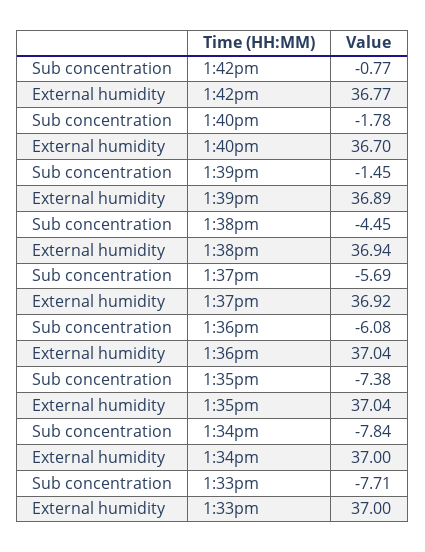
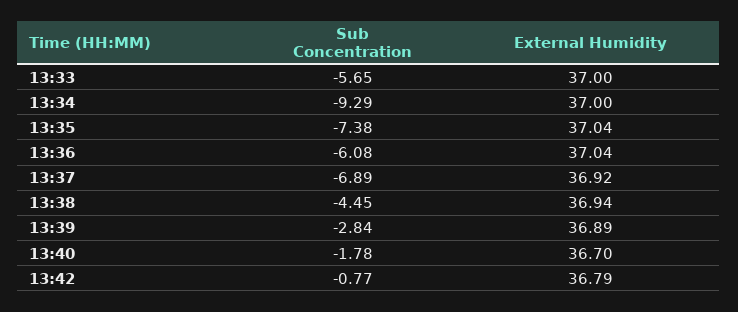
  {
    "Sub concentration": {
      "1:42pm": -0.77,
      "1:40pm": -1.78,
-     "1:39pm": -1.45,
+     "1:39pm": -2.84,
      "1:38pm": -4.45,
-     "1:37pm": -5.69,
+     "1:37pm": -6.89,
      "1:36pm": -6.08,
      "1:35pm": -7.38,
-     "1:34pm": -7.84,
+     "1:34pm": -9.29,
-     "1:33pm": -7.71
+     "1:33pm": -5.65
    },
    "External humidity": {
-     "1:42pm": 36.77,
+     "1:42pm": 36.79,
      "1:40pm": 36.7,
      "1:39pm": 36.89,
      "1:38pm": 36.94,
      "1:37pm": 36.92,
      "1:36pm": 37.04,
      "1:35pm": 37.04,
      "1:34pm": 37,
      "1:33pm": 37
    }
  }

